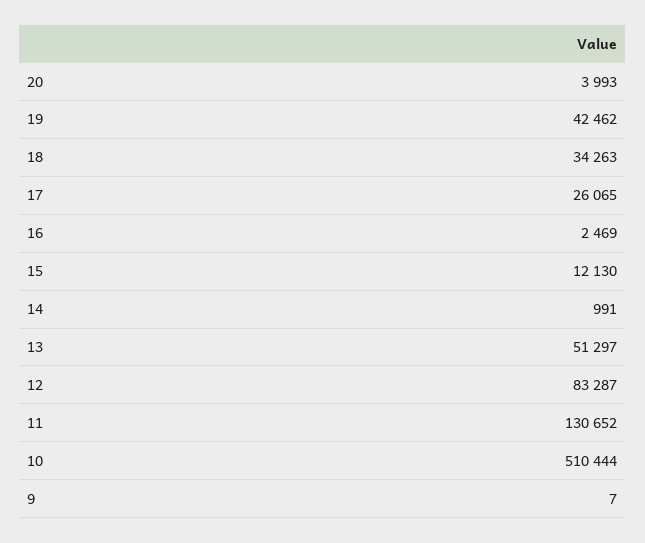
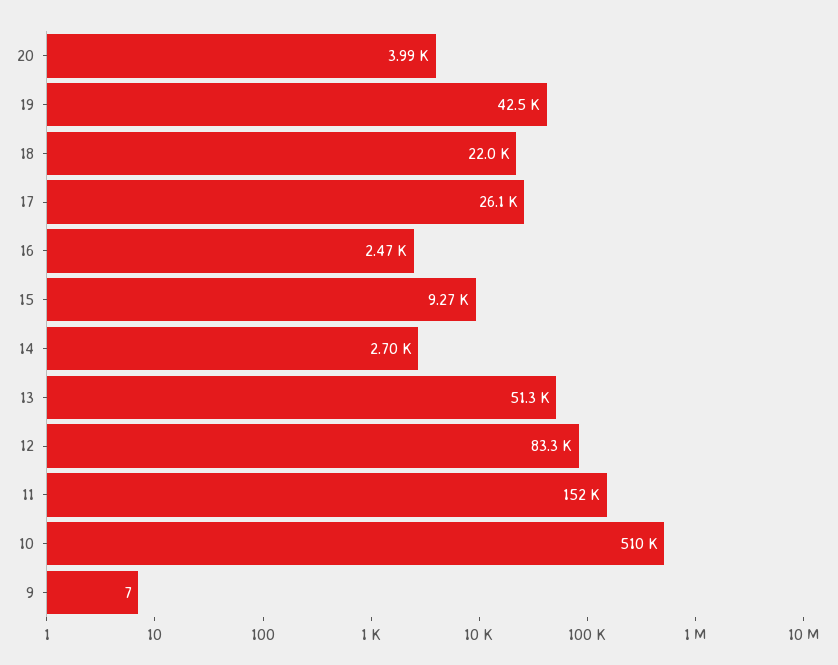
  {
    "20": 3993,
    "19": 42462,
-   "18": 34263,
+   "18": 22000,
    "17": 26065,
    "16": 2469,
-   "15": 12130,
+   "15": 9270,
-   "14": 991,
+   "14": 2700,
    "13": 51297,
    "12": 83287,
-   "11": 130652,
+   "11": 152000,
    "10": 510444,
    "9": 7
  }

